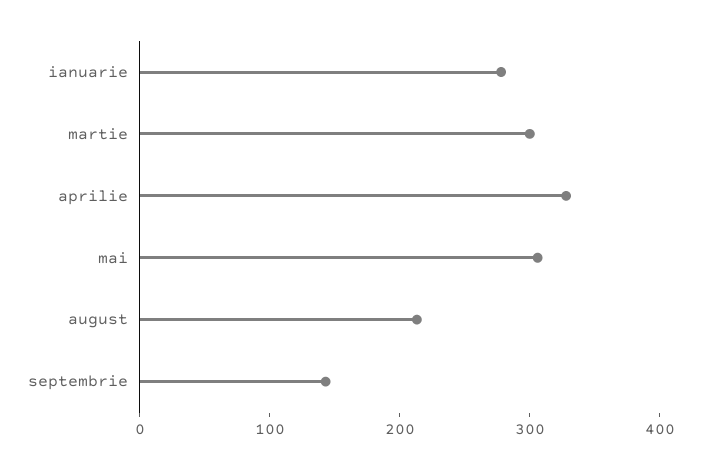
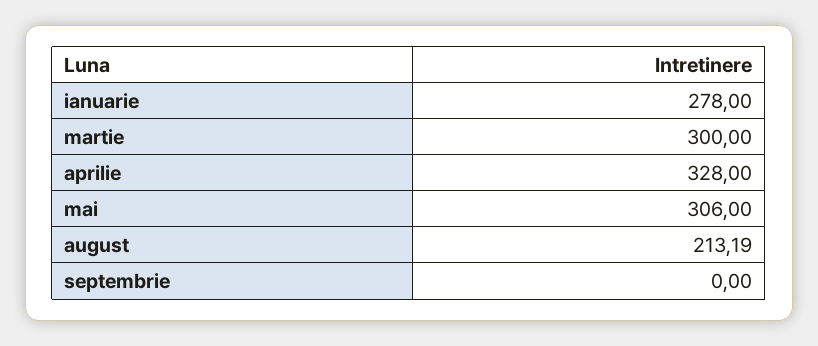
  {
    "ianuarie": 278,
    "martie": 300,
    "aprilie": 328,
    "mai": 306,
    "august": 213.19,
-   "septembrie": 140
+   "septembrie": 0
  }

